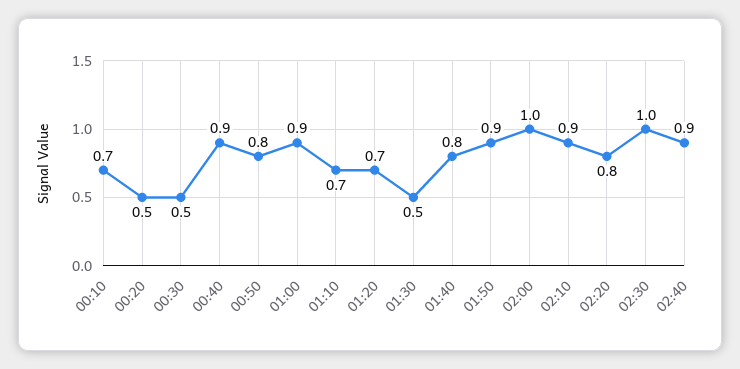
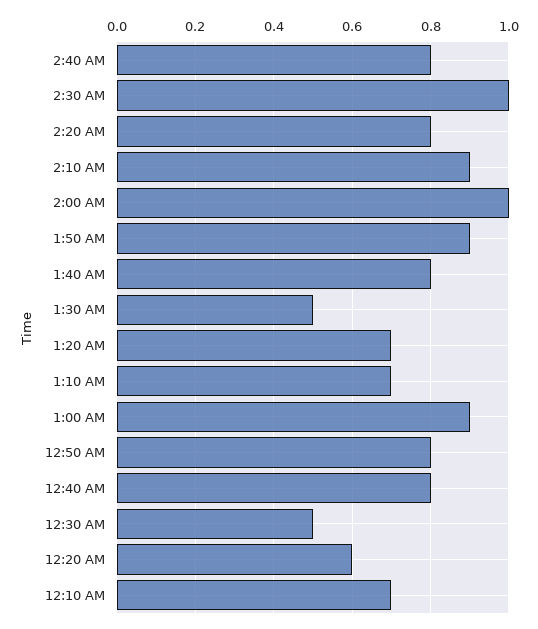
  {
    "00:10": 0.7,
-   "00:20": 0.5,
+   "00:20": 0.6,
    "00:30": 0.5,
-   "00:40": 0.9,
+   "00:40": 0.8,
    "00:50": 0.8,
    "01:00": 0.9,
    "01:10": 0.7,
    "01:20": 0.7,
    "01:30": 0.5,
    "01:40": 0.8,
    "01:50": 0.9,
    "02:00": 1,
    "02:10": 0.9,
    "02:20": 0.8,
    "02:30": 1,
-   "02:40": 0.9
+   "02:40": 0.8
  }

